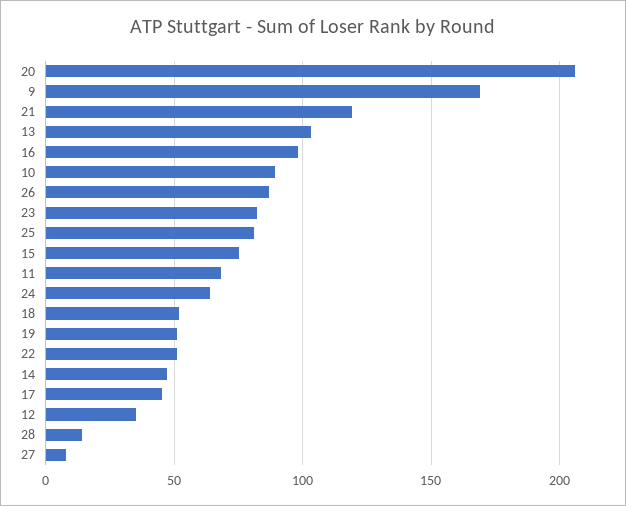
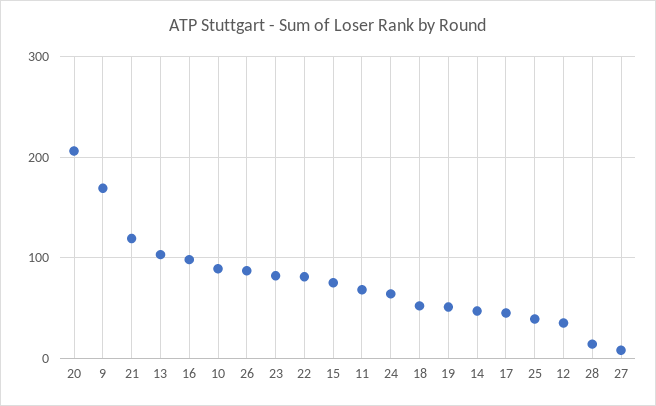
  {
    "20": 205,
    "9": 170,
    "21": 120,
    "13": 105,
    "16": 100,
    "10": 90,
    "26": 85,
    "23": 80,
-   "25": 80,
+   "25": 40,
    "15": 75,
    "11": 70,
    "24": 65,
    "18": 50,
    "19": 50,
-   "22": 50,
+   "22": 80,
    "14": 45,
    "17": 45,
    "12": 35,
    "28": 15,
    "27": 10
  }

